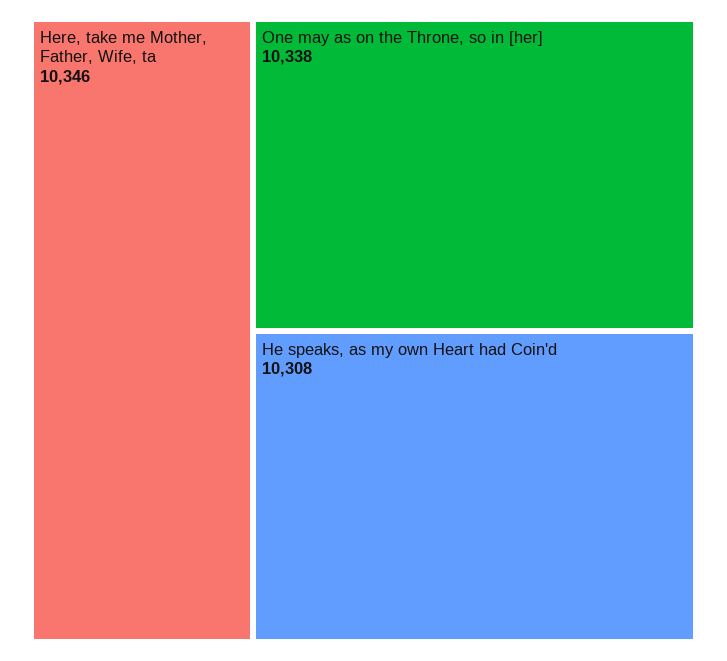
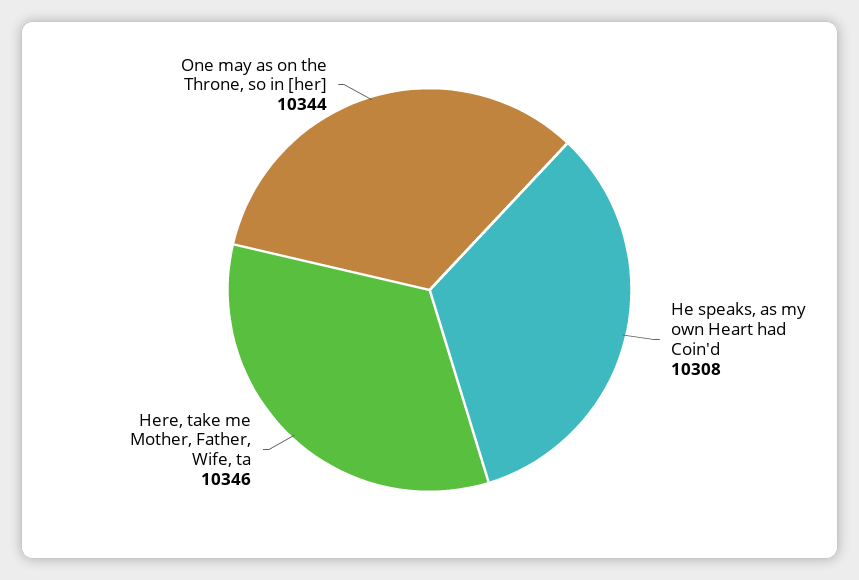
  {
    "Here, take me Mother, Father, Wife, ta": 10346,
-   "One may as on the Throne, so in [her]": 10338,
+   "One may as on the Throne, so in [her]": 10344,
    "He speaks, as my own Heart had Coin'd": 10308
  }

